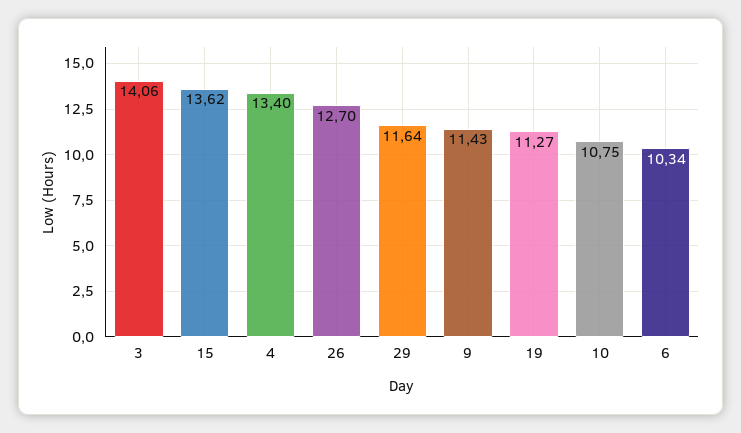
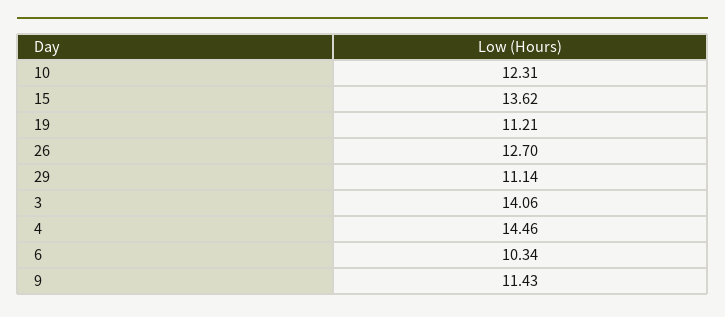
  {
    "3": 14.06,
    "15": 13.62,
-   "4": 13.4,
+   "4": 14.46,
    "26": 12.7,
-   "29": 11.64,
+   "29": 11.14,
    "9": 11.43,
-   "19": 11.27,
+   "19": 11.21,
-   "10": 10.75,
+   "10": 12.31,
    "6": 10.34
  }

